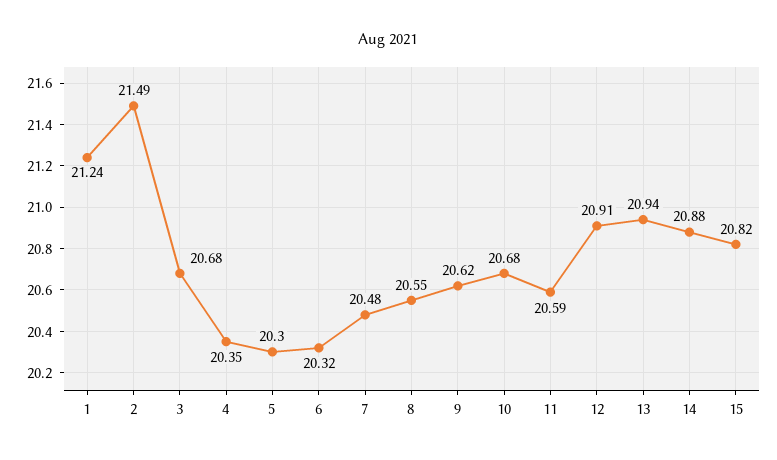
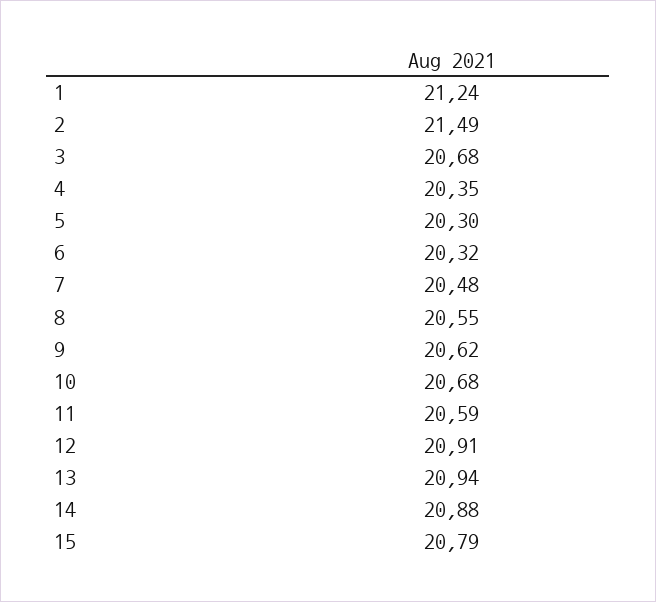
  {
    "1": 21.24,
    "2": 21.49,
    "3": 20.68,
    "4": 20.35,
    "5": 20.3,
    "6": 20.32,
    "7": 20.48,
    "8": 20.55,
    "9": 20.62,
    "10": 20.68,
    "11": 20.59,
    "12": 20.91,
    "13": 20.94,
    "14": 20.88,
-   "15": 20.82
+   "15": 20.79
  }

